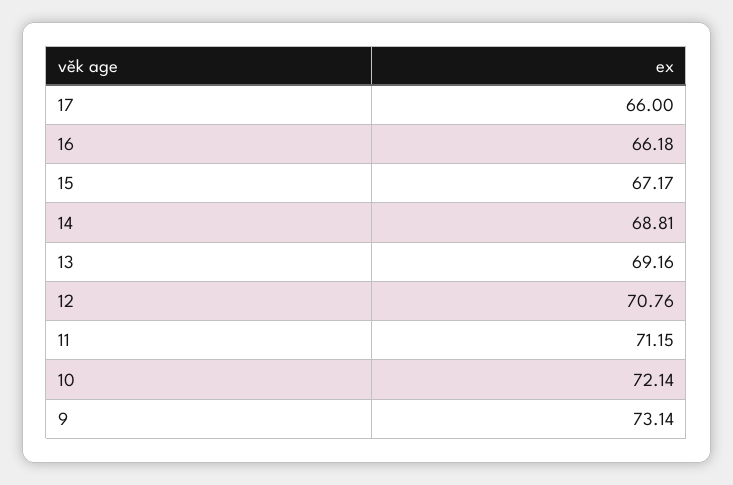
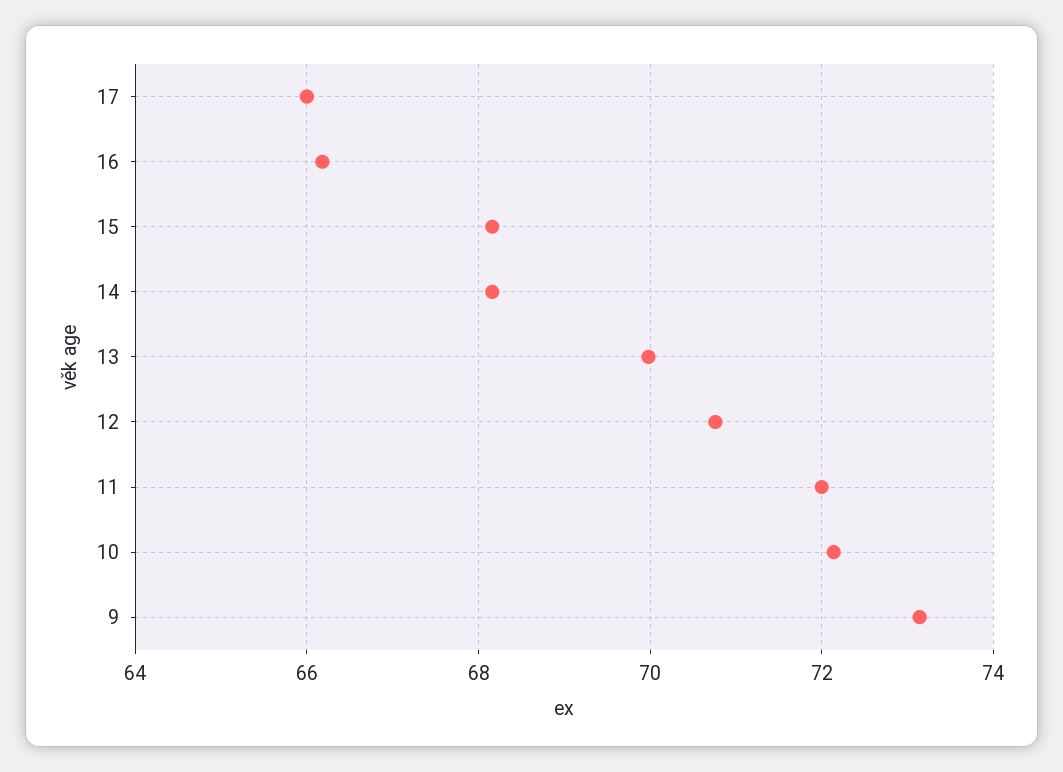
  {
    "17": 66,
    "16": 66.18,
-   "15": 67.17,
+   "15": 68.2,
-   "14": 68.81,
+   "14": 68.2,
-   "13": 69.16,
+   "13": 70,
    "12": 70.76,
-   "11": 71.15,
+   "11": 72,
    "10": 72.14,
    "9": 73.14
  }

